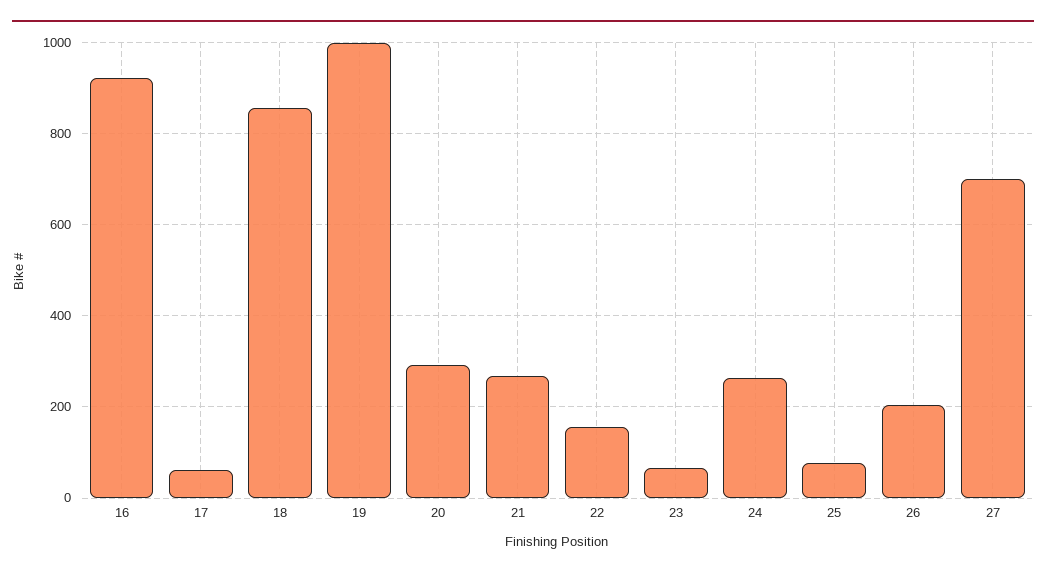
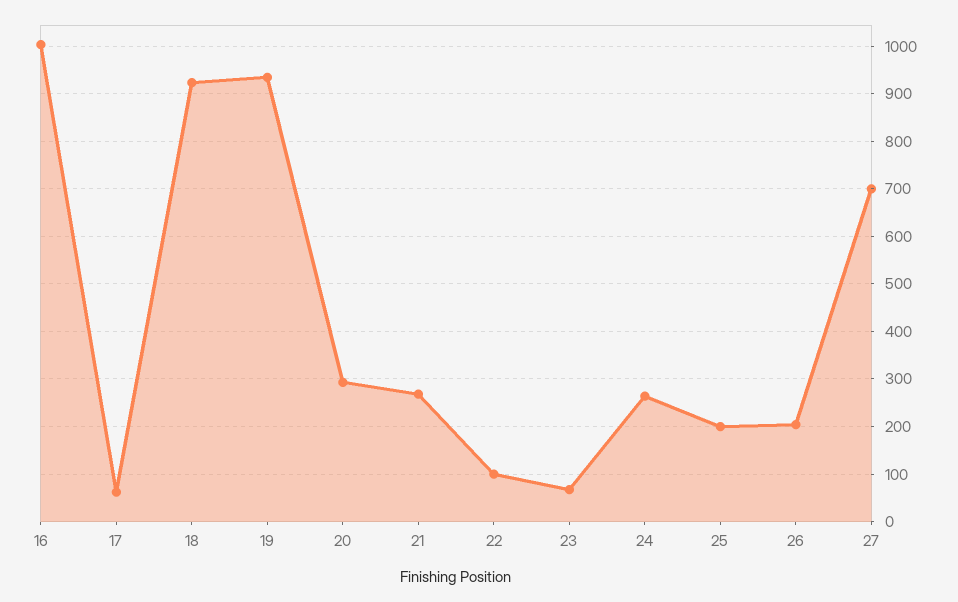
  {
-   "16": 920,
+   "16": 1000,
    "17": 60,
-   "18": 860,
+   "18": 920,
-   "19": 1000,
+   "19": 940,
    "20": 300,
    "21": 260,
-   "22": 160,
+   "22": 100,
    "23": 60,
    "24": 260,
-   "25": 80,
+   "25": 200,
    "26": 200,
    "27": 700
  }

